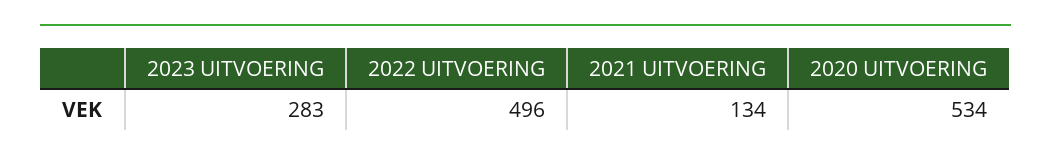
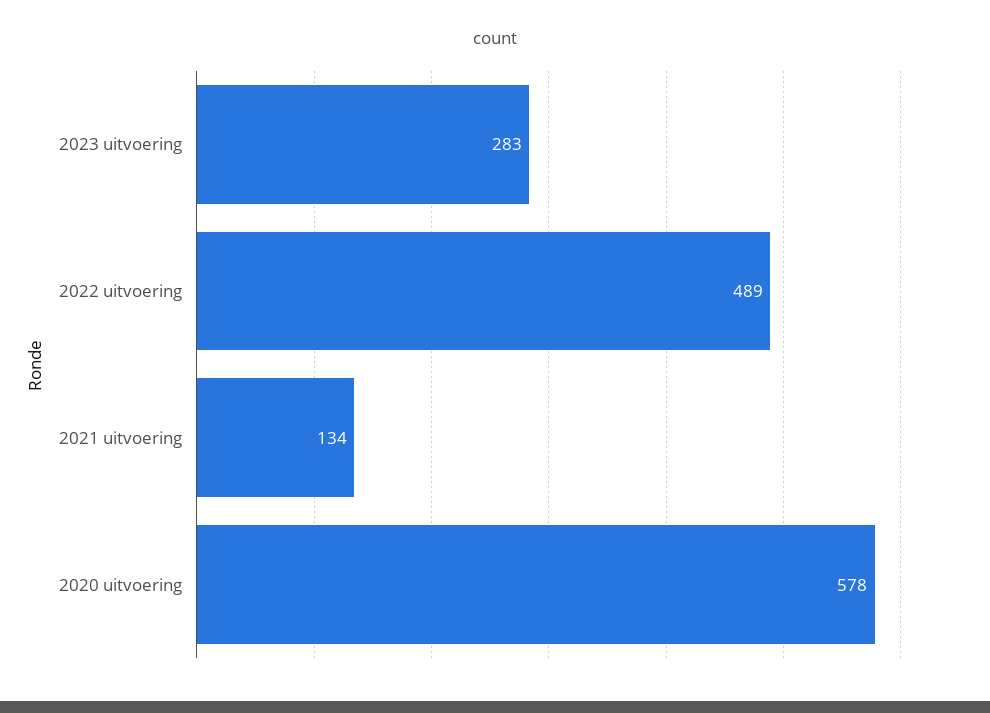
  {
    "2023 UITVOERING": 283,
-   "2022 UITVOERING": 496,
+   "2022 UITVOERING": 489,
    "2021 UITVOERING": 134,
-   "2020 UITVOERING": 534
+   "2020 UITVOERING": 578
  }

